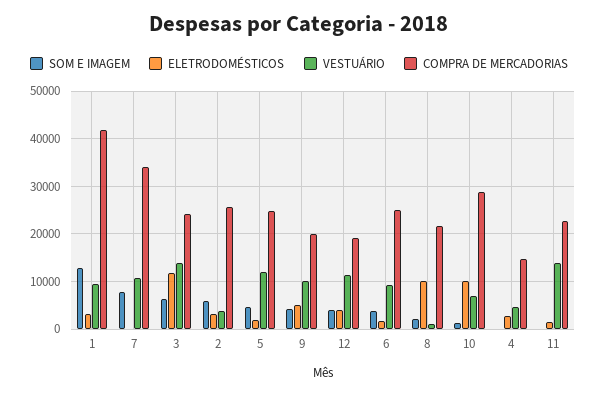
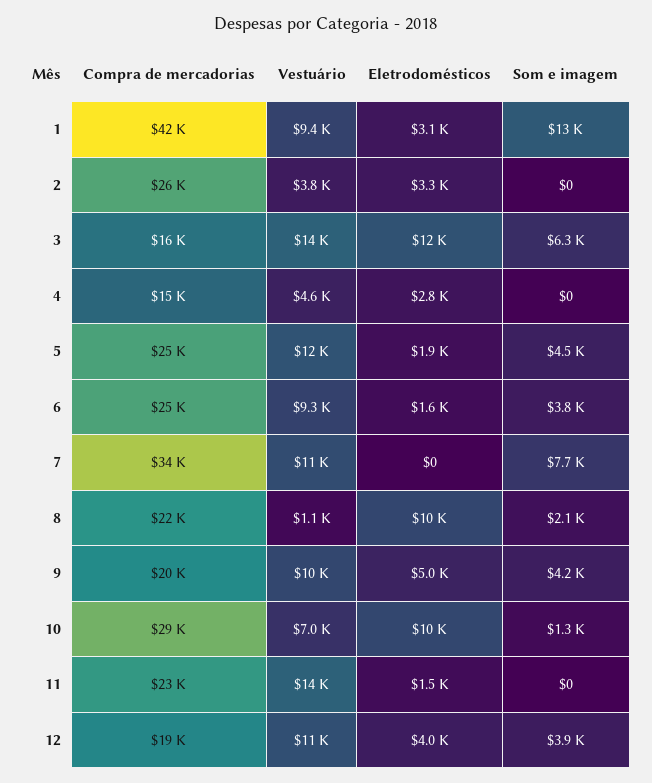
  {
    "SOM E IMAGEM": {
      "1": 13000,
      "7": 7700,
      "3": 6300,
-     "2": 6000,
+     "2": 0,
      "5": 4500,
      "9": 4200,
      "12": 3900,
      "6": 3800,
      "8": 2100,
      "10": 1300,
      "4": 0,
      "11": 0
    },
    "ELETRODOMÉSTICOS": {
      "1": 3100,
      "7": 0,
      "3": 12000,
      "2": 3300,
      "5": 1900,
      "9": 5000,
      "12": 4000,
      "6": 1600,
      "8": 10000,
      "10": 10000,
      "4": 2800,
      "11": 1500
    },
    "VESTUÁRIO": {
      "1": 9400,
      "7": 11000,
      "3": 14000,
      "2": 3800,
      "5": 12000,
      "9": 10000,
      "12": 11000,
      "6": 9300,
      "8": 1100,
      "10": 7000,
      "4": 4600,
      "11": 14000
    },
    "COMPRA DE MERCADORIAS": {
      "1": 42000,
      "7": 34000,
-     "3": 24000,
+     "3": 16000,
      "2": 26000,
      "5": 25000,
      "9": 20000,
      "12": 19000,
      "6": 25000,
      "8": 22000,
      "10": 29000,
      "4": 15000,
      "11": 23000
    }
  }

